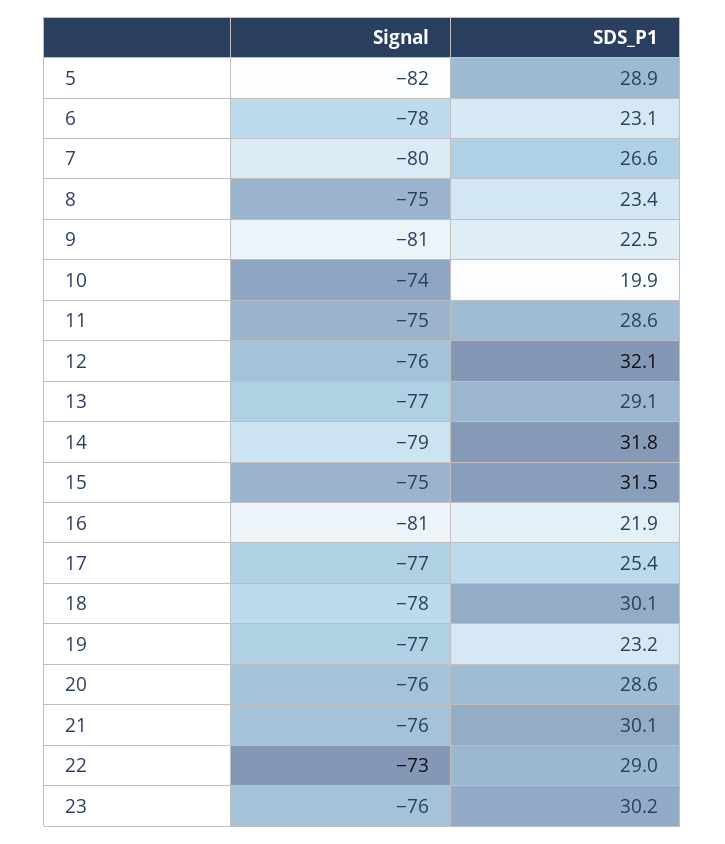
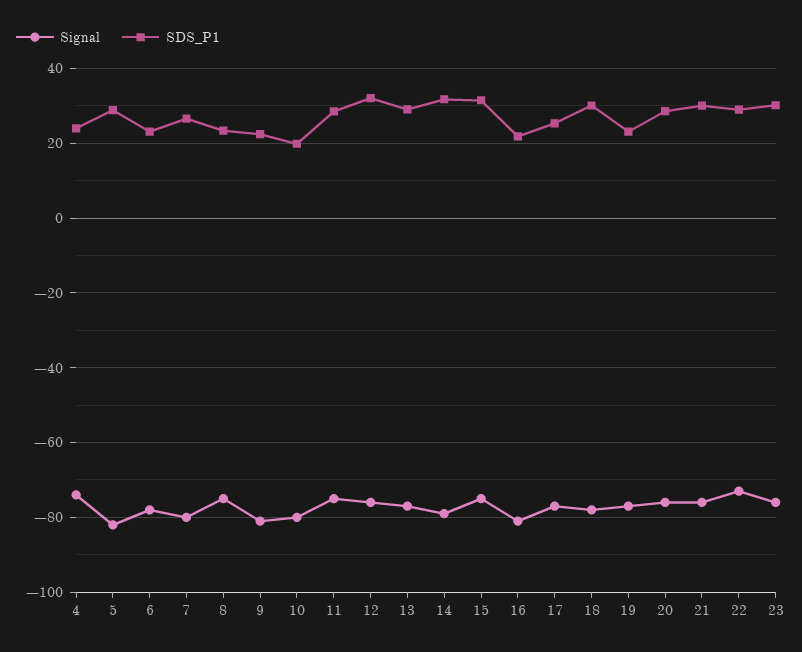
  {
    "Signal": {
      "5": -82,
      "6": -78,
      "7": -80,
      "8": -75,
      "9": -81,
-     "10": -74,
+     "10": -80,
      "11": -75,
      "12": -76,
      "13": -77,
      "14": -79,
      "15": -75,
      "16": -81,
      "17": -77,
      "18": -78,
      "19": -77,
      "20": -76,
      "21": -76,
      "22": -73,
-     "23": -76
+     "23": -76,
+     "4": -74
    },
    "SDS_P1": {
      "5": 28.9,
      "6": 23.1,
      "7": 26.6,
      "8": 23.4,
      "9": 22.5,
      "10": 19.9,
      "11": 28.6,
      "12": 32.1,
      "13": 29.1,
      "14": 31.8,
      "15": 31.5,
      "16": 21.9,
      "17": 25.4,
      "18": 30.1,
      "19": 23.2,
      "20": 28.6,
      "21": 30.1,
      "22": 29,
-     "23": 30.2
+     "23": 30.2,
+     "4": 24
    }
  }

